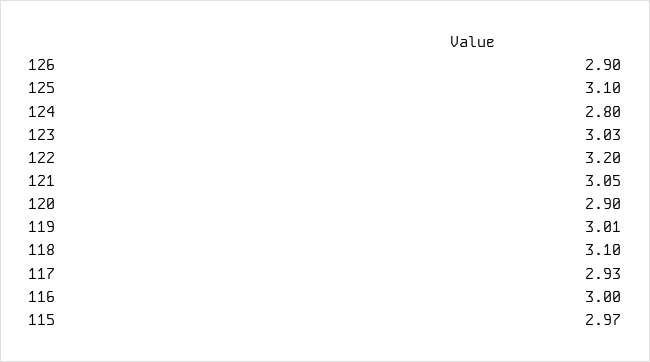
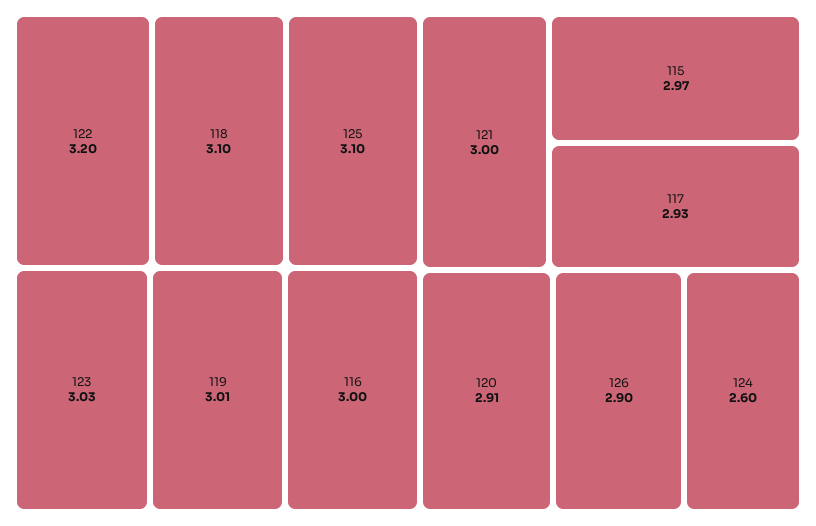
  {
    "126": 2.9,
    "125": 3.1,
-   "124": 2.8,
+   "124": 2.6,
    "123": 3.03,
    "122": 3.2,
-   "121": 3.05,
+   "121": 3,
-   "120": 2.9,
+   "120": 2.91,
    "119": 3.01,
    "118": 3.1,
    "117": 2.93,
    "116": 3,
    "115": 2.97
  }

